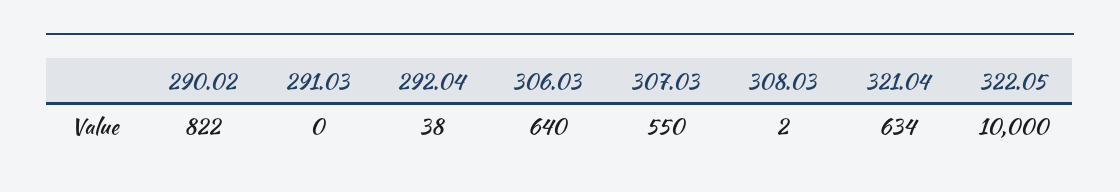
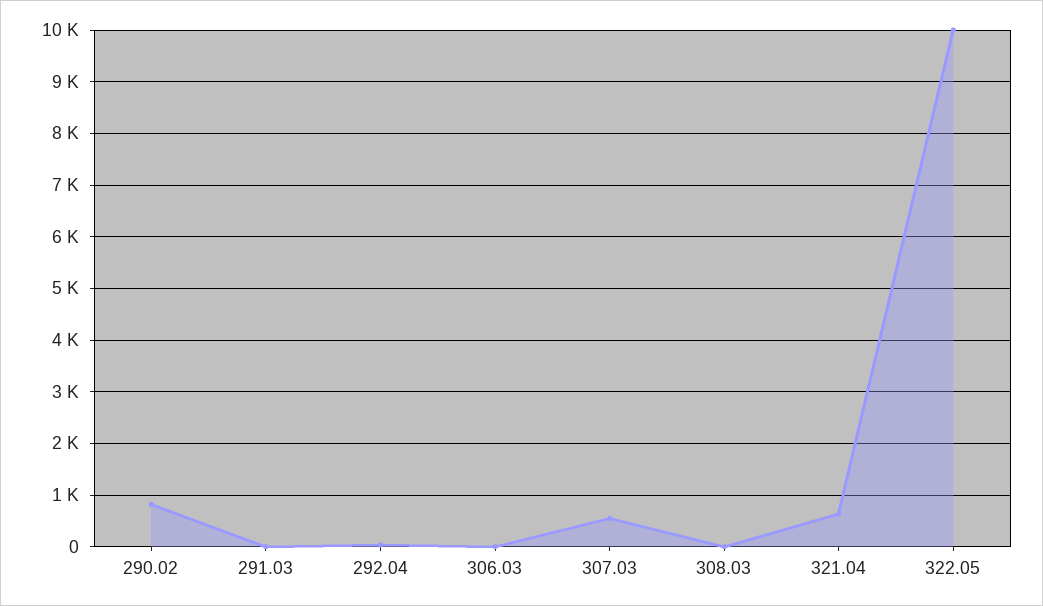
  {
    "290.02": 822,
    "291.03": 0,
    "292.04": 38,
-   "306.03": 640,
+   "306.03": 0,
    "307.03": 550,
    "308.03": 2,
    "321.04": 634,
    "322.05": 10000
  }

